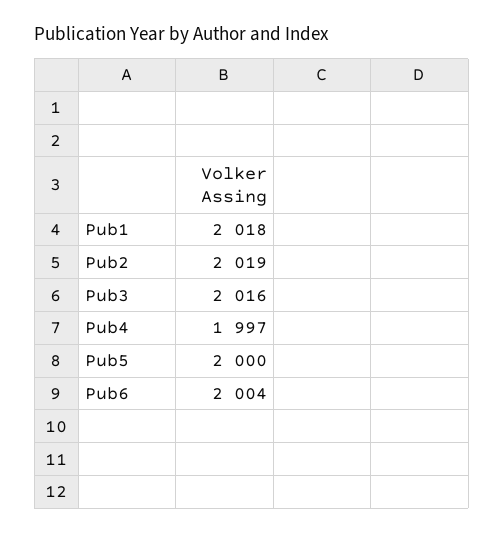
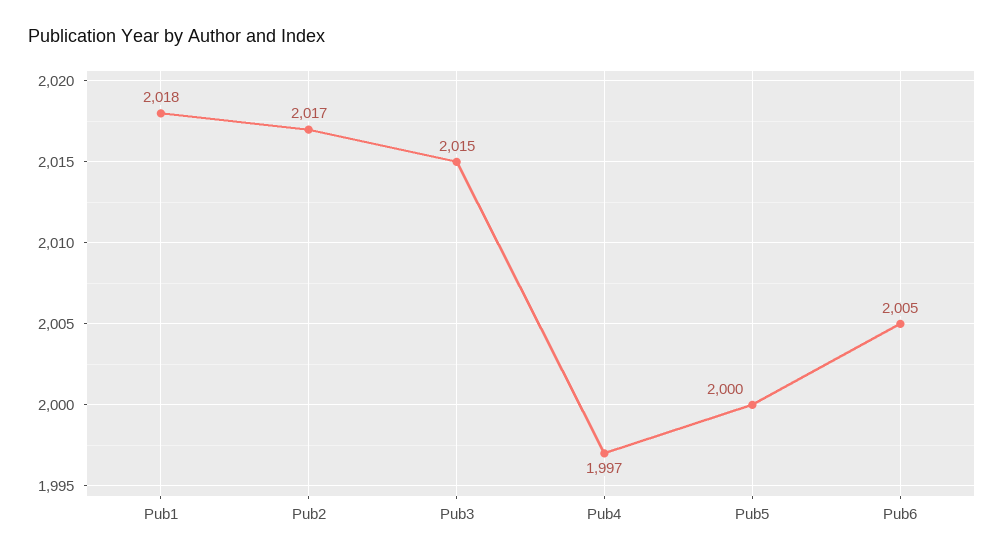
  {
    "Pub1": 2018,
-   "Pub2": 2019,
+   "Pub2": 2017,
-   "Pub3": 2016,
+   "Pub3": 2015,
    "Pub4": 1997,
    "Pub5": 2000,
-   "Pub6": 2004
+   "Pub6": 2005
  }

